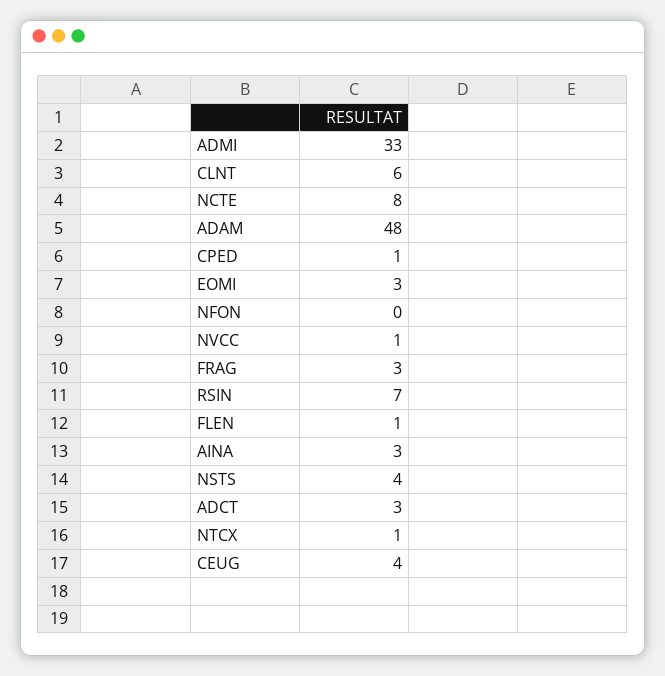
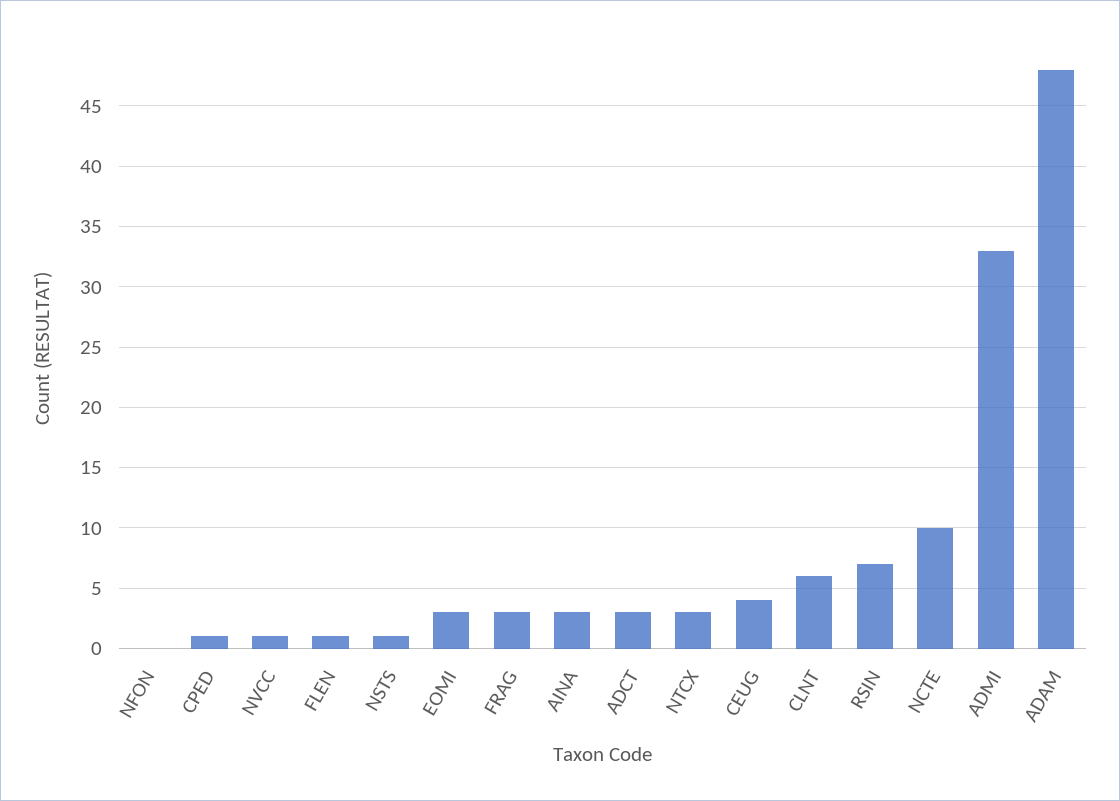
  {
    "ADMI": 33,
    "CLNT": 6,
-   "NCTE": 8,
+   "NCTE": 10,
    "ADAM": 48,
    "CPED": 1,
    "EOMI": 3,
    "NFON": 0,
    "NVCC": 1,
    "FRAG": 3,
    "RSIN": 7,
    "FLEN": 1,
    "AINA": 3,
-   "NSTS": 4,
+   "NSTS": 1,
    "ADCT": 3,
-   "NTCX": 1,
+   "NTCX": 3,
    "CEUG": 4
  }

